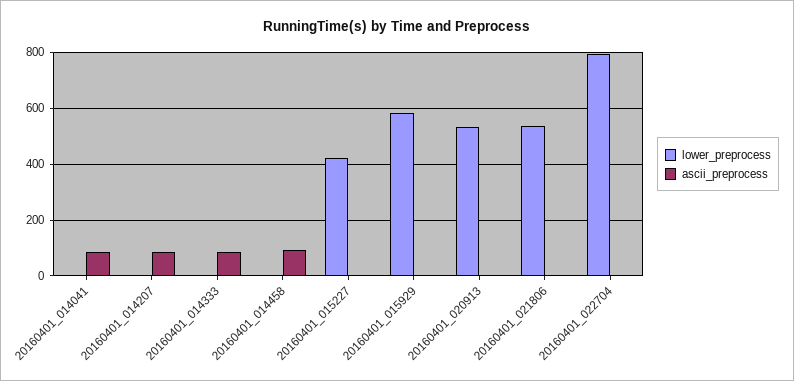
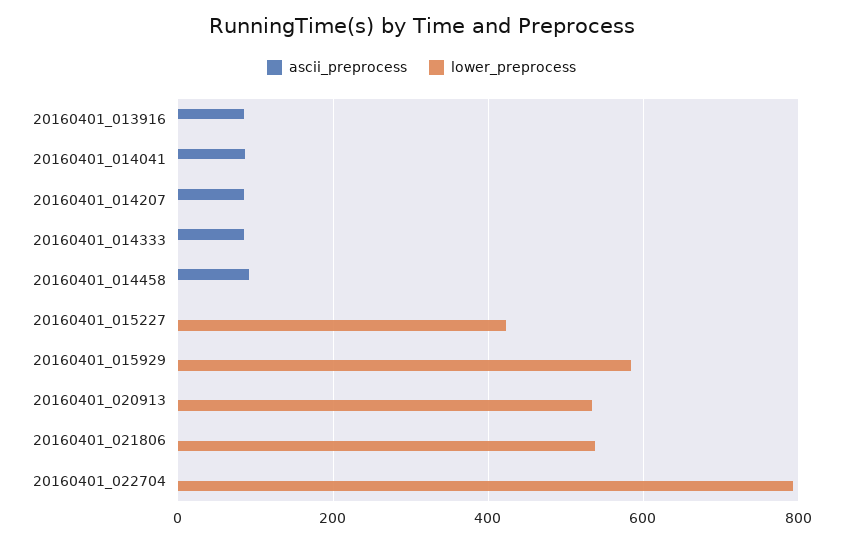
  {
    "lower_preprocess": {
      "20160401_014041": 0,
      "20160401_014207": 0,
      "20160401_014333": 0,
      "20160401_014458": 0,
      "20160401_015227": 420,
      "20160401_015929": 580,
      "20160401_020913": 540,
      "20160401_021806": 540,
-     "20160401_022704": 800
+     "20160401_022704": 800,
+     "20160401_013916": 0
    },
    "ascii_preprocess": {
      "20160401_014041": 80,
      "20160401_014207": 80,
      "20160401_014333": 80,
      "20160401_014458": 100,
      "20160401_015227": 0,
      "20160401_015929": 0,
      "20160401_020913": 0,
      "20160401_021806": 0,
-     "20160401_022704": 0
+     "20160401_022704": 0,
+     "20160401_013916": 80
    }
  }

